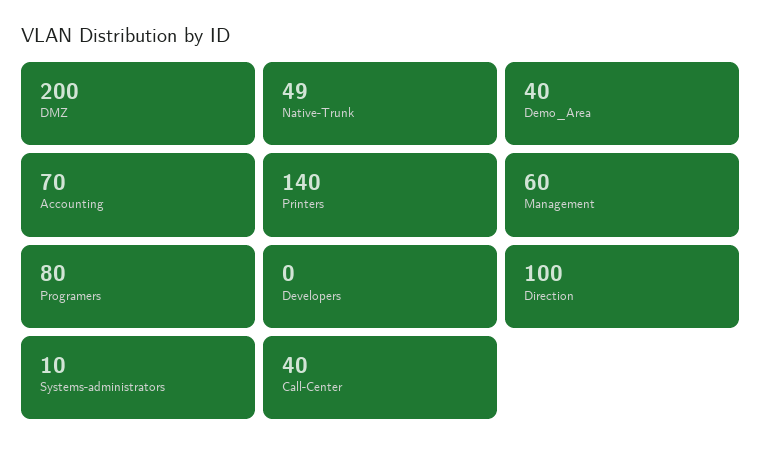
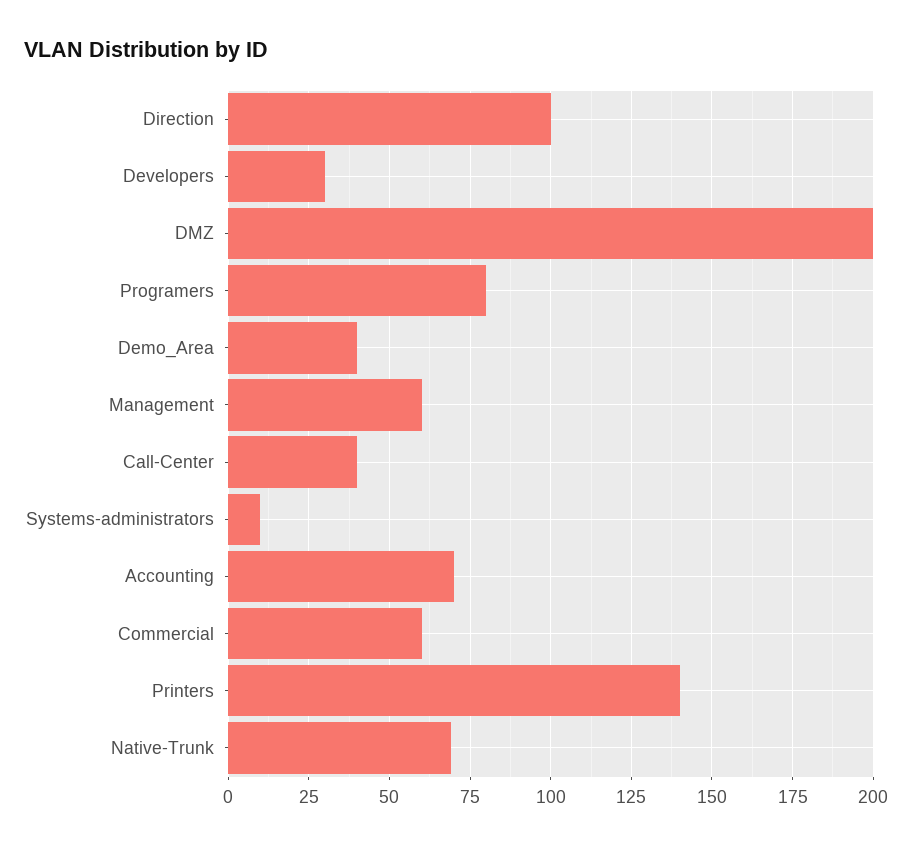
  {
    "DMZ": 200,
-   "Native-Trunk": 49,
+   "Native-Trunk": 70,
    "Demo_Area": 40,
    "Accounting": 70,
    "Printers": 140,
    "Management": 60,
    "Programers": 80,
-   "Developers": 0,
+   "Developers": 30,
    "Direction": 100,
    "Systems-administrators": 10,
-   "Call-Center": 40
+   "Call-Center": 40,
+   "Commercial": 60
  }

